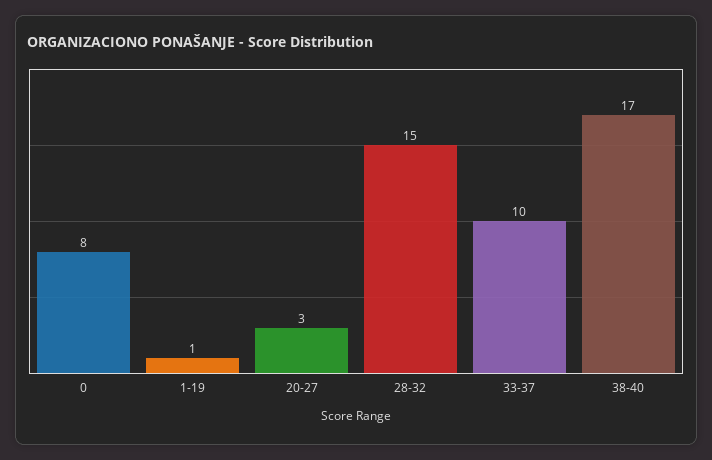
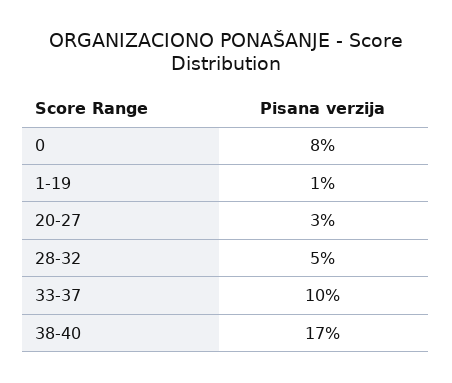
  {
    "0": 8,
    "1-19": 1,
    "20-27": 3,
-   "28-32": 15,
+   "28-32": 5,
    "33-37": 10,
    "38-40": 17
  }

